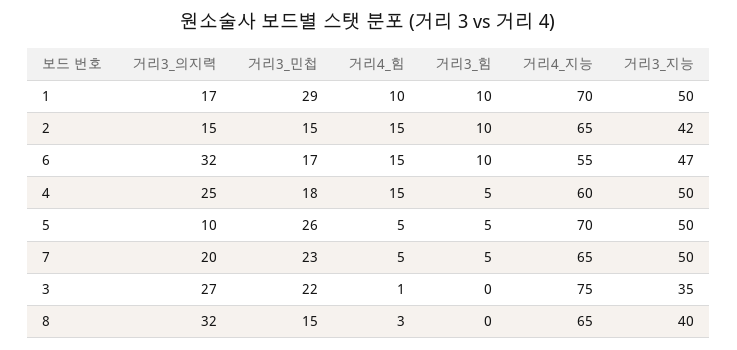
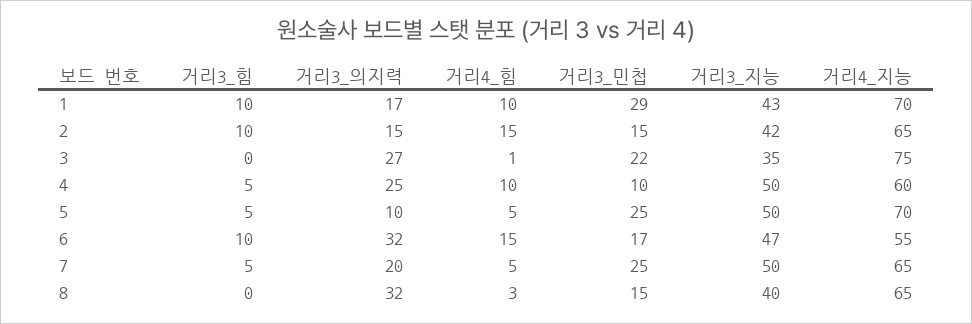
  {
    "거리3_의지력": {
      "1": 17,
      "2": 15,
      "6": 32,
      "4": 25,
      "5": 10,
      "7": 20,
      "3": 27,
      "8": 32
    },
    "거리3_민첩": {
      "1": 29,
      "2": 15,
      "6": 17,
-     "4": 18,
+     "4": 10,
-     "5": 26,
+     "5": 25,
-     "7": 23,
+     "7": 25,
      "3": 22,
      "8": 15
    },
    "거리4_힘": {
      "1": 10,
      "2": 15,
      "6": 15,
-     "4": 15,
+     "4": 10,
      "5": 5,
      "7": 5,
      "3": 1,
      "8": 3
    },
    "거리3_힘": {
      "1": 10,
      "2": 10,
      "6": 10,
      "4": 5,
      "5": 5,
      "7": 5,
      "3": 0,
      "8": 0
    },
    "거리4_지능": {
      "1": 70,
      "2": 65,
      "6": 55,
      "4": 60,
      "5": 70,
      "7": 65,
      "3": 75,
      "8": 65
    },
    "거리3_지능": {
-     "1": 50,
+     "1": 43,
      "2": 42,
      "6": 47,
      "4": 50,
      "5": 50,
      "7": 50,
      "3": 35,
      "8": 40
    }
  }

